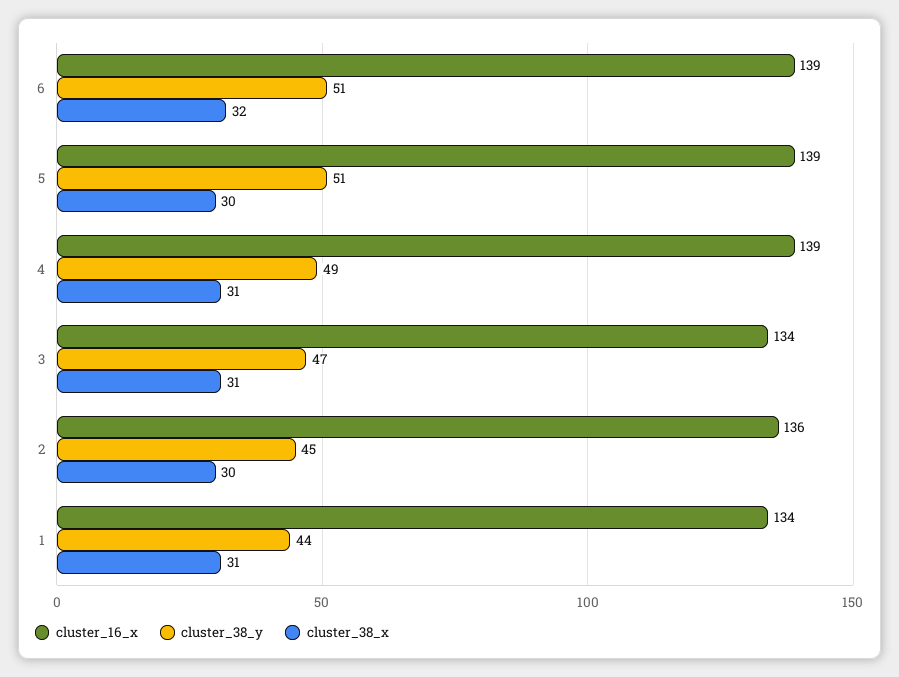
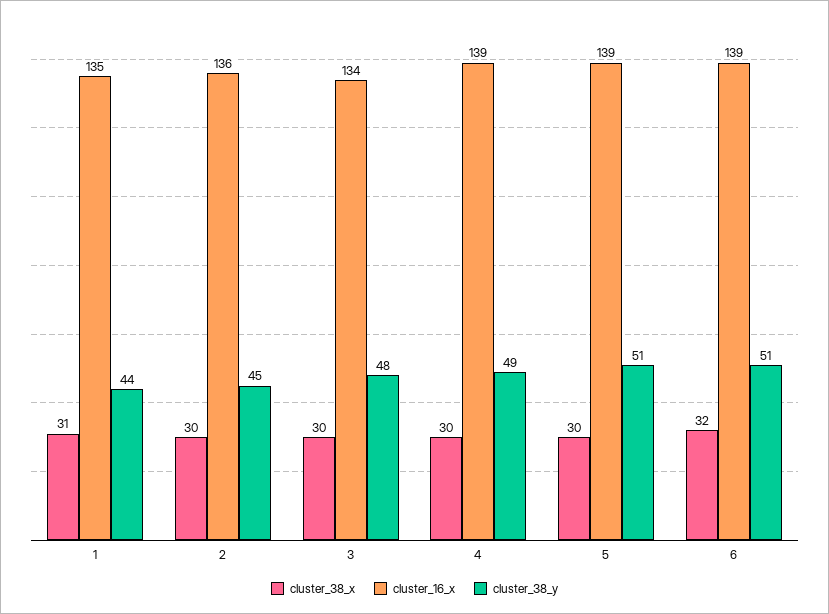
  {
    "cluster_16_x": {
      "6": 139,
      "5": 139,
      "4": 139,
      "3": 134,
      "2": 136,
-     "1": 134
+     "1": 135
    },
    "cluster_38_y": {
      "6": 51,
      "5": 51,
      "4": 49,
-     "3": 47,
+     "3": 48,
      "2": 45,
      "1": 44
    },
    "cluster_38_x": {
      "6": 32,
      "5": 30,
-     "4": 31,
+     "4": 30,
-     "3": 31,
+     "3": 30,
      "2": 30,
      "1": 31
    }
  }

